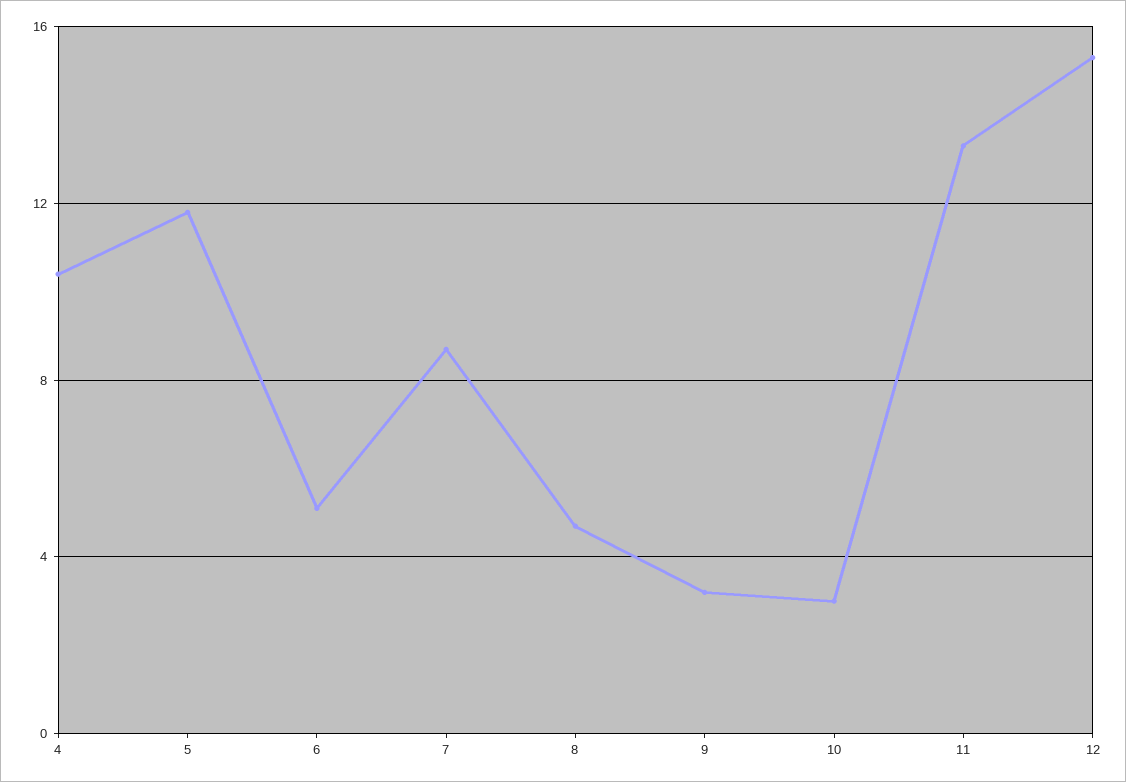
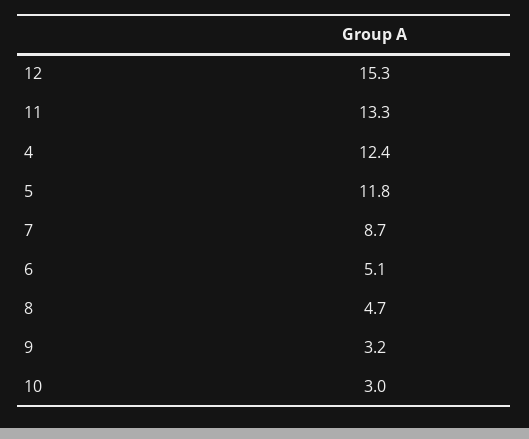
  {
-   "4": 10.5,
+   "4": 12.4,
    "5": 11.8,
    "6": 5.1,
    "7": 8.7,
    "8": 4.7,
    "9": 3.2,
    "10": 3,
    "11": 13.3,
    "12": 15.3
  }

